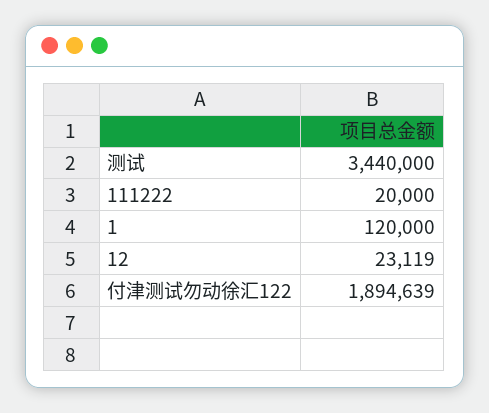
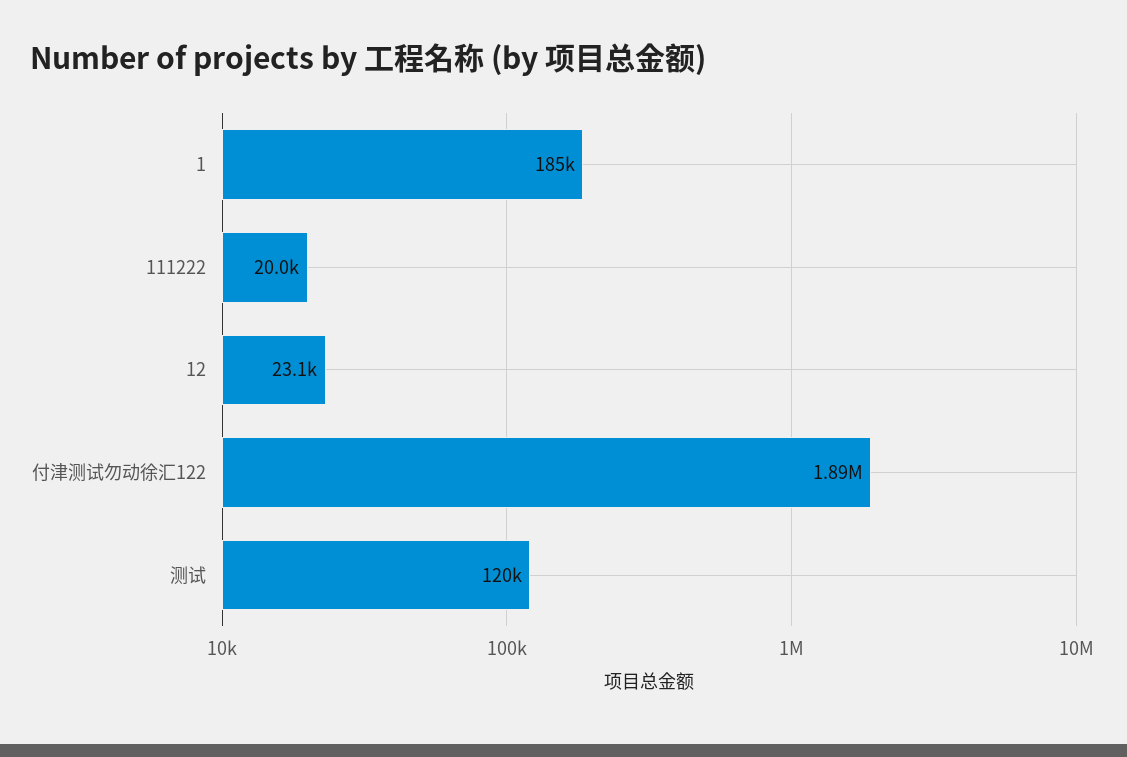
  {
-   "测试": 3440000,
+   "测试": 120000,
    "111222": 20000,
-   "1": 120000,
+   "1": 185000,
    "12": 23119,
    "付津测试勿动徐汇122": 1894639
  }

